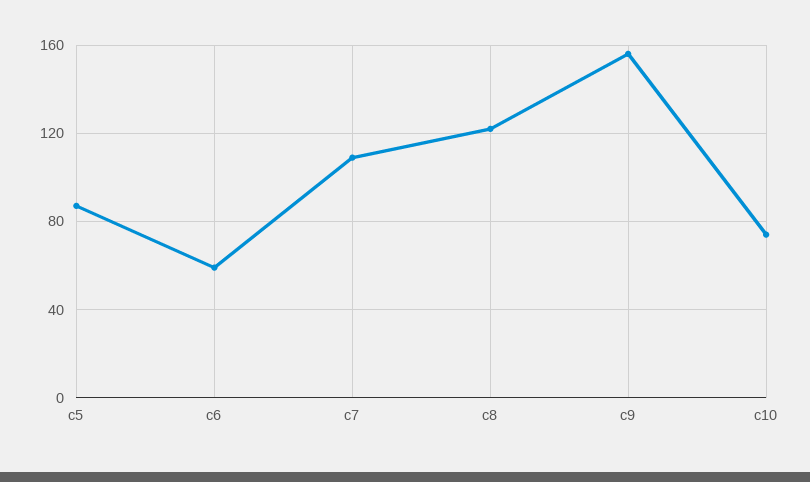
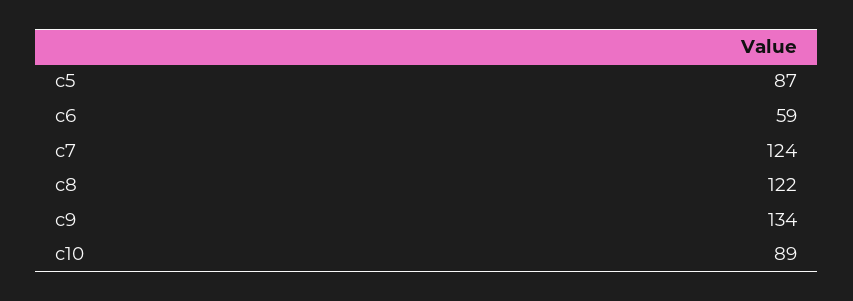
  {
    "c5": 87,
    "c6": 59,
-   "c7": 110,
+   "c7": 124,
    "c8": 122,
-   "c9": 155,
+   "c9": 134,
-   "c10": 75
+   "c10": 89
  }

